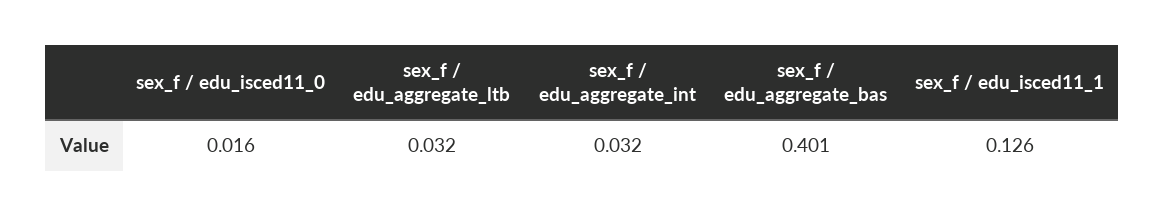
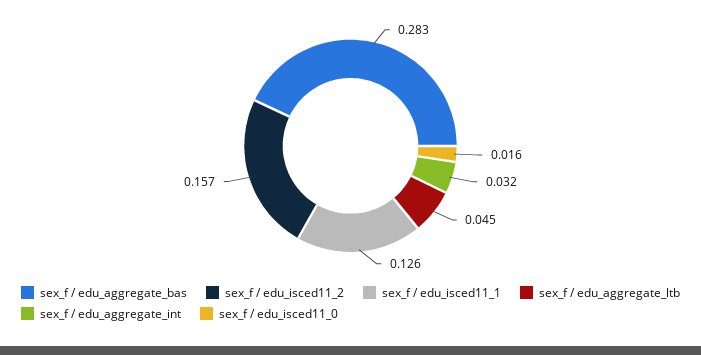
  {
    "sex_f / edu_isced11_0": 0.016,
-   "sex_f / edu_aggregate_ltb": 0.032,
+   "sex_f / edu_aggregate_ltb": 0.045,
    "sex_f / edu_aggregate_int": 0.032,
-   "sex_f / edu_aggregate_bas": 0.401,
+   "sex_f / edu_aggregate_bas": 0.283,
-   "sex_f / edu_isced11_1": 0.126
+   "sex_f / edu_isced11_1": 0.126,
+   "sex_f / edu_isced11_2": 0.157
  }

